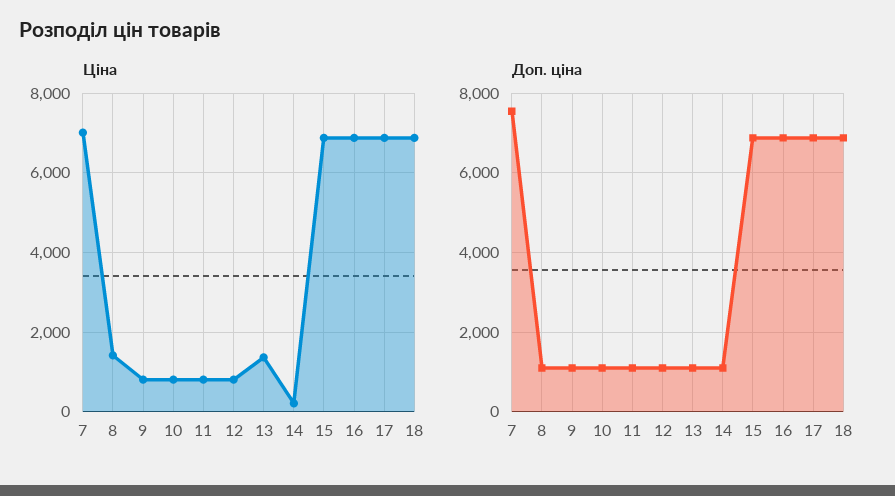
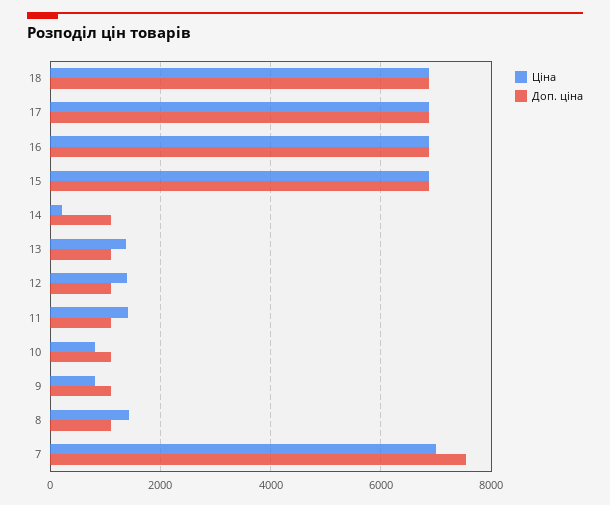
  {
    "Ціна": {
      "7": 7000,
      "8": 1400,
      "9": 800,
      "10": 800,
-     "11": 800,
+     "11": 1400,
-     "12": 800,
+     "12": 1400,
      "13": 1400,
      "14": 200,
      "15": 6800,
      "16": 6800,
      "17": 6800,
      "18": 6800
    },
    "Доп. ціна": {
      "7": 7600,
      "8": 1200,
      "9": 1200,
      "10": 1200,
      "11": 1200,
      "12": 1200,
      "13": 1200,
      "14": 1200,
      "15": 6800,
      "16": 6800,
      "17": 6800,
      "18": 6800
    }
  }

